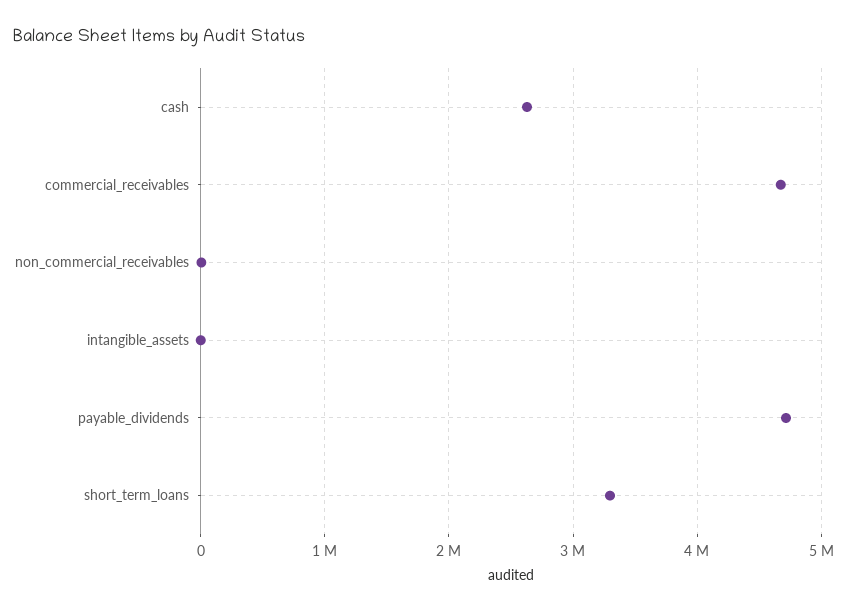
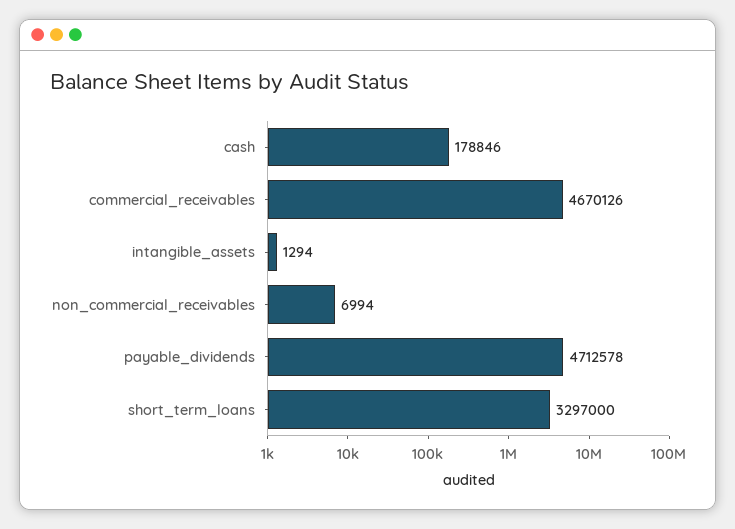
  {
-   "cash": 2600000,
+   "cash": 178846,
    "commercial_receivables": 4670126,
    "non_commercial_receivables": 6994,
    "intangible_assets": 1294,
    "payable_dividends": 4712578,
    "short_term_loans": 3297000
  }

